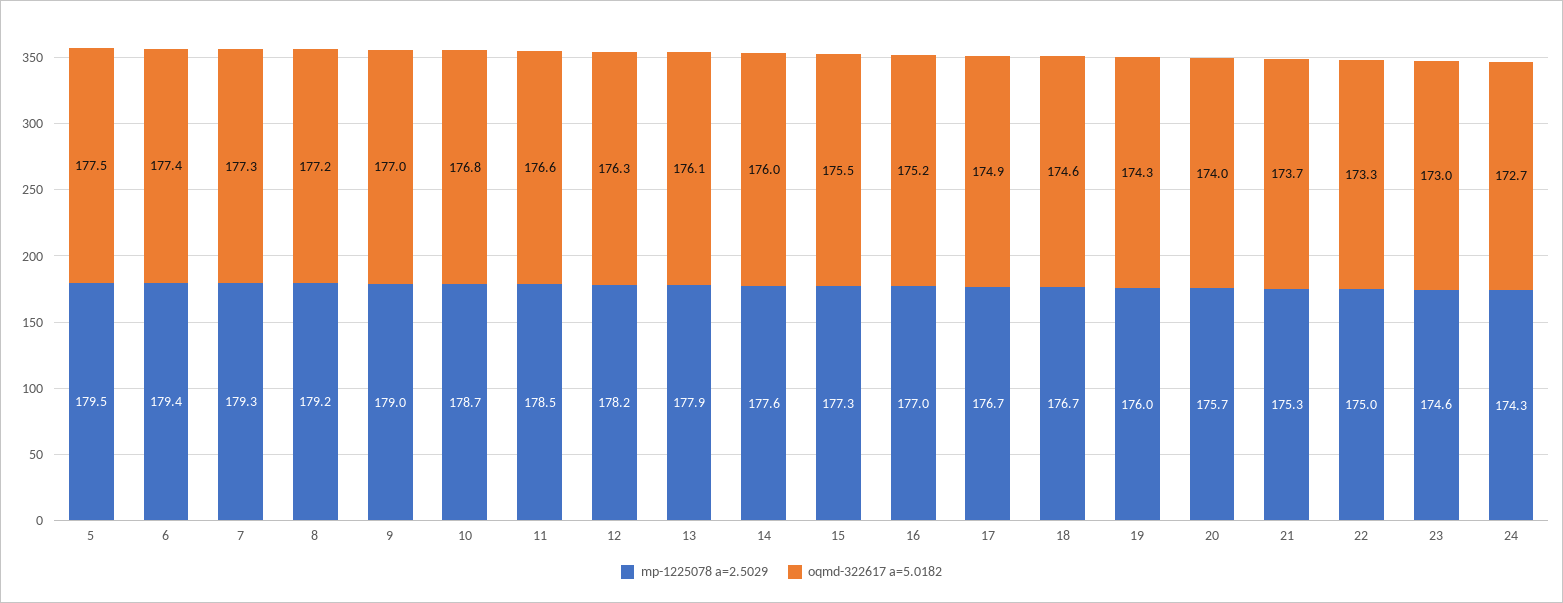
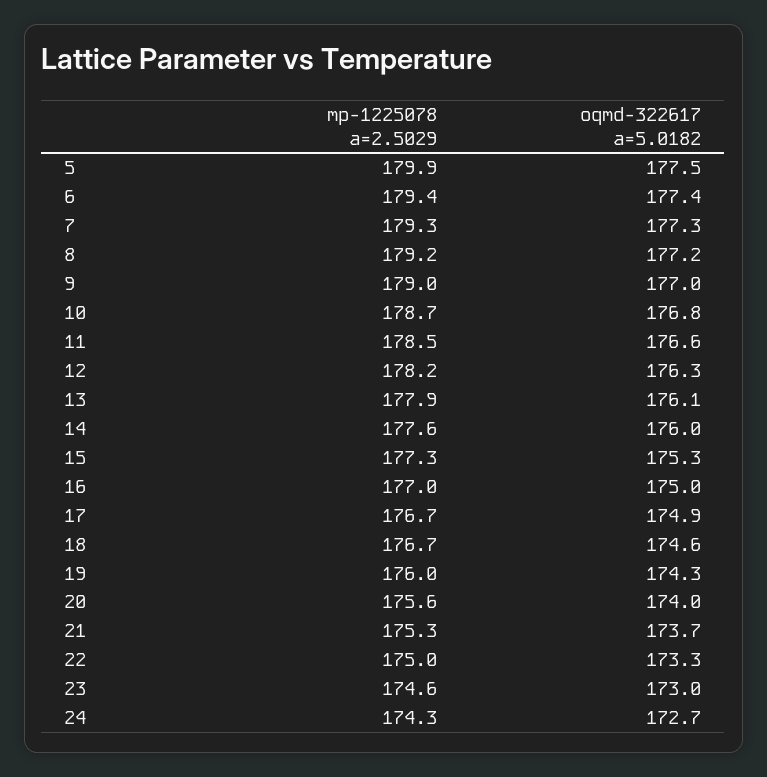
  {
    "mp-1225078 a=2.5029": {
-     "5": 179.5,
+     "5": 179.9,
      "6": 179.4,
      "7": 179.3,
      "8": 179.2,
      "9": 179,
      "10": 178.7,
      "11": 178.5,
      "12": 178.2,
      "13": 177.9,
      "14": 177.6,
      "15": 177.3,
      "16": 177,
      "17": 176.7,
      "18": 176.7,
      "19": 176,
-     "20": 175.7,
+     "20": 175.6,
      "21": 175.3,
      "22": 175,
      "23": 174.6,
      "24": 174.3
    },
    "oqmd-322617 a=5.0182": {
      "5": 177.5,
      "6": 177.4,
      "7": 177.3,
      "8": 177.2,
      "9": 177,
      "10": 176.8,
      "11": 176.6,
      "12": 176.3,
      "13": 176.1,
      "14": 176,
-     "15": 175.5,
+     "15": 175.3,
-     "16": 175.2,
+     "16": 175,
      "17": 174.9,
      "18": 174.6,
      "19": 174.3,
      "20": 174,
      "21": 173.7,
      "22": 173.3,
      "23": 173,
      "24": 172.7
    }
  }

